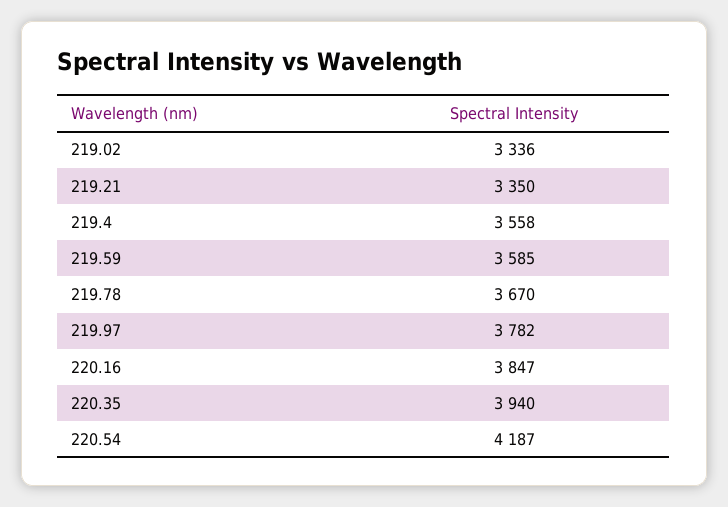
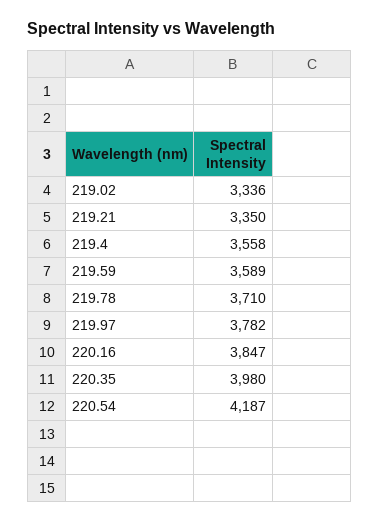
  {
    "219.02": 3336,
    "219.21": 3350,
    "219.4": 3558,
-   "219.59": 3585,
+   "219.59": 3589,
-   "219.78": 3670,
+   "219.78": 3710,
    "219.97": 3782,
    "220.16": 3847,
-   "220.35": 3940,
+   "220.35": 3980,
    "220.54": 4187
  }

